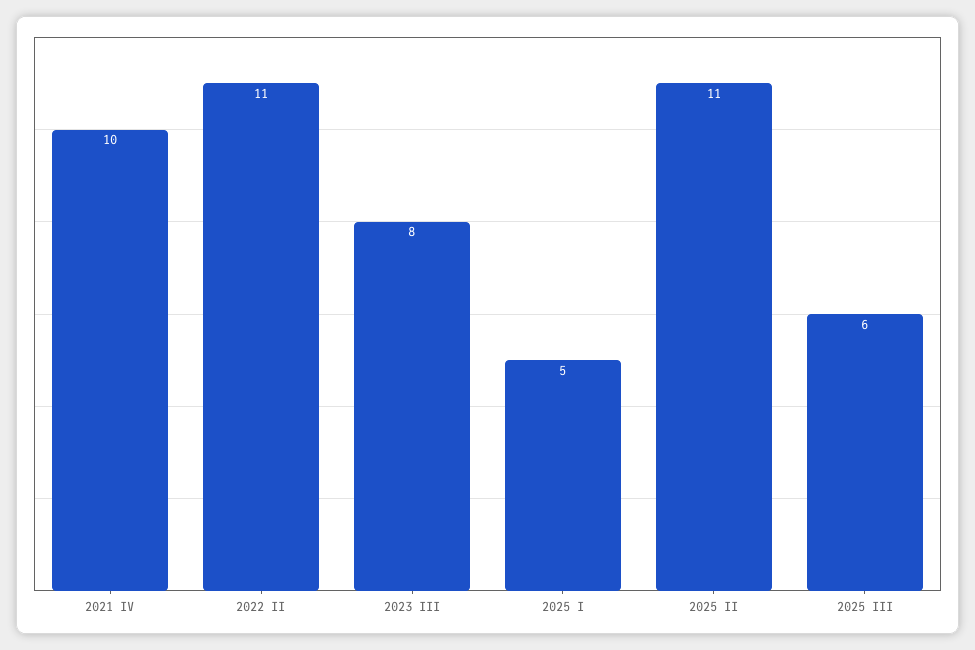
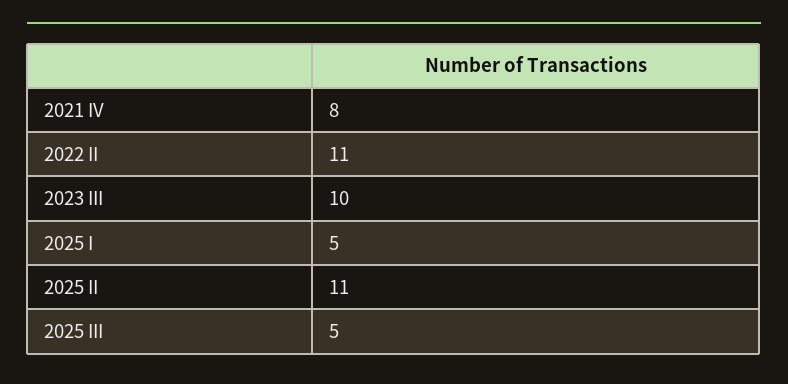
  {
-   "2021 IV": 10,
+   "2021 IV": 8,
    "2022 II": 11,
-   "2023 III": 8,
+   "2023 III": 10,
    "2025 I": 5,
    "2025 II": 11,
-   "2025 III": 6
+   "2025 III": 5
  }

